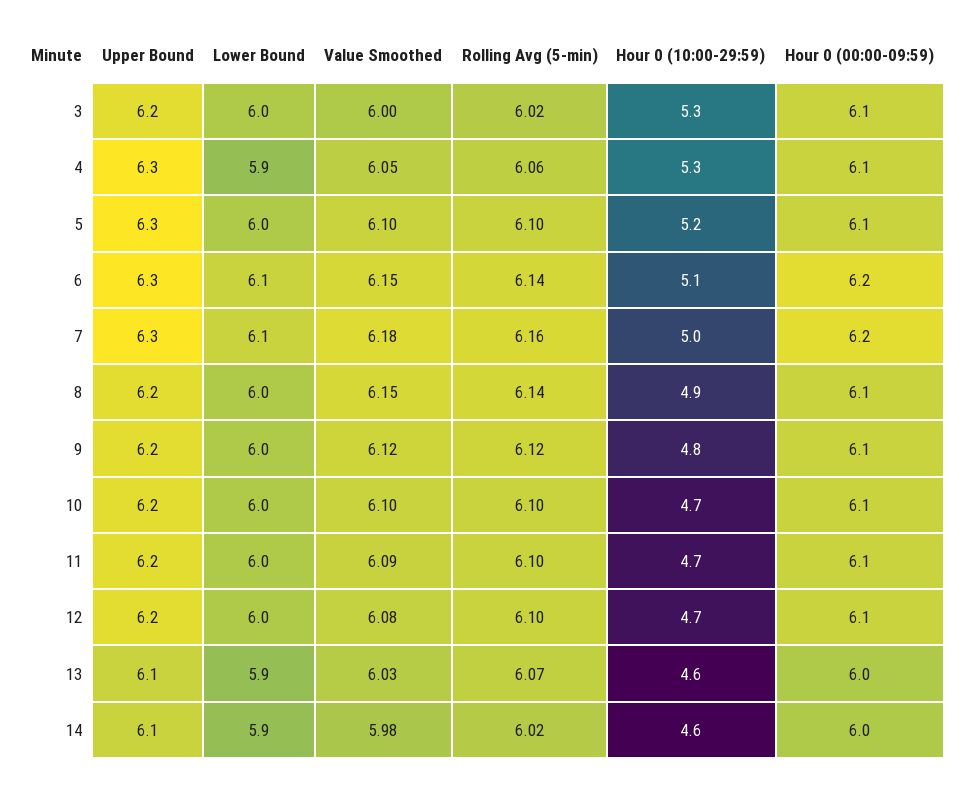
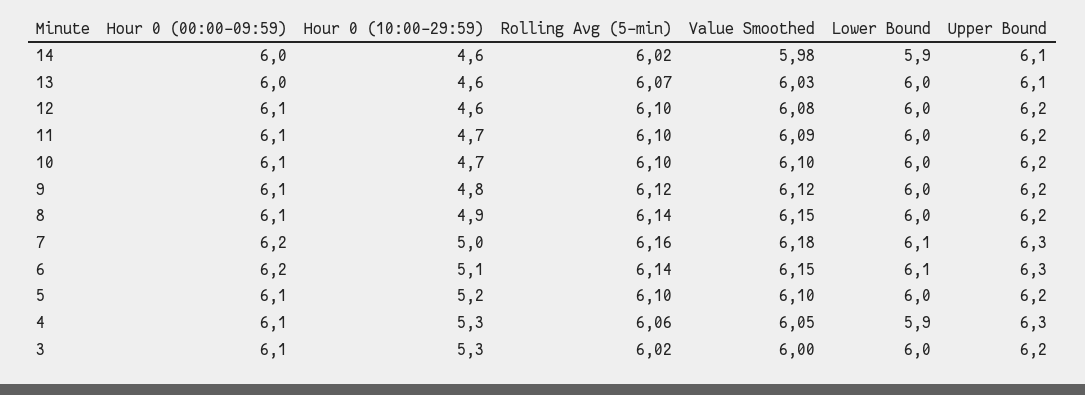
  {
    "Upper Bound": {
      "3": 6.2,
      "4": 6.3,
-     "5": 6.3,
+     "5": 6.2,
      "6": 6.3,
      "7": 6.3,
      "8": 6.2,
      "9": 6.2,
      "10": 6.2,
      "11": 6.2,
      "12": 6.2,
      "13": 6.1,
      "14": 6.1
    },
    "Lower Bound": {
      "3": 6,
      "4": 5.9,
      "5": 6,
      "6": 6.1,
      "7": 6.1,
      "8": 6,
      "9": 6,
      "10": 6,
      "11": 6,
      "12": 6,
-     "13": 5.9,
+     "13": 6,
      "14": 5.9
    },
    "Value Smoothed": {
      "3": 6,
      "4": 6.05,
      "5": 6.1,
      "6": 6.15,
      "7": 6.18,
      "8": 6.15,
      "9": 6.12,
      "10": 6.1,
      "11": 6.09,
      "12": 6.08,
      "13": 6.03,
      "14": 5.98
    },
    "Rolling Avg (5-min)": {
      "3": 6.02,
      "4": 6.06,
      "5": 6.1,
      "6": 6.14,
      "7": 6.16,
      "8": 6.14,
      "9": 6.12,
      "10": 6.1,
      "11": 6.1,
      "12": 6.1,
      "13": 6.07,
      "14": 6.02
    },
    "Hour 0 (10:00-29:59)": {
      "3": 5.3,
      "4": 5.3,
      "5": 5.2,
      "6": 5.1,
      "7": 5,
      "8": 4.9,
      "9": 4.8,
      "10": 4.7,
      "11": 4.7,
-     "12": 4.7,
+     "12": 4.6,
      "13": 4.6,
      "14": 4.6
    },
    "Hour 0 (00:00-09:59)": {
      "3": 6.1,
      "4": 6.1,
      "5": 6.1,
      "6": 6.2,
      "7": 6.2,
      "8": 6.1,
      "9": 6.1,
      "10": 6.1,
      "11": 6.1,
      "12": 6.1,
      "13": 6,
      "14": 6
    }
  }

